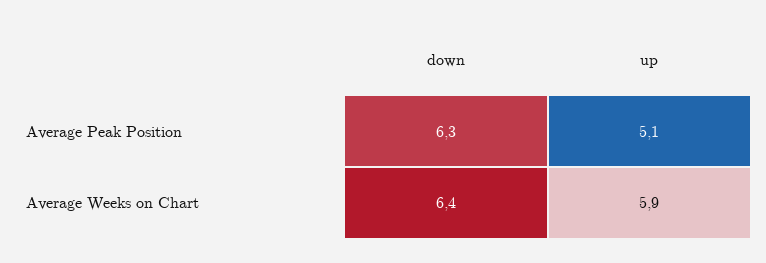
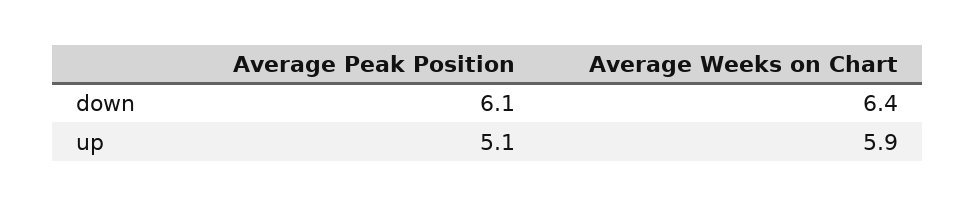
  {
    "down": {
-     "Average Peak Position": 6.3,
+     "Average Peak Position": 6.1,
      "Average Weeks on Chart": 6.4
    },
    "up": {
      "Average Peak Position": 5.1,
      "Average Weeks on Chart": 5.9
    }
  }

